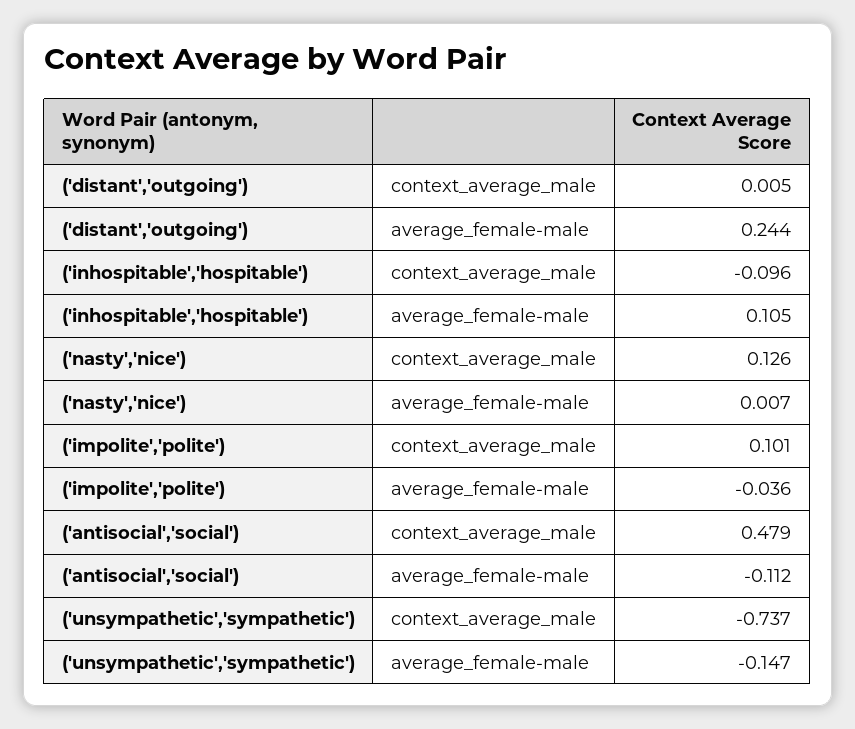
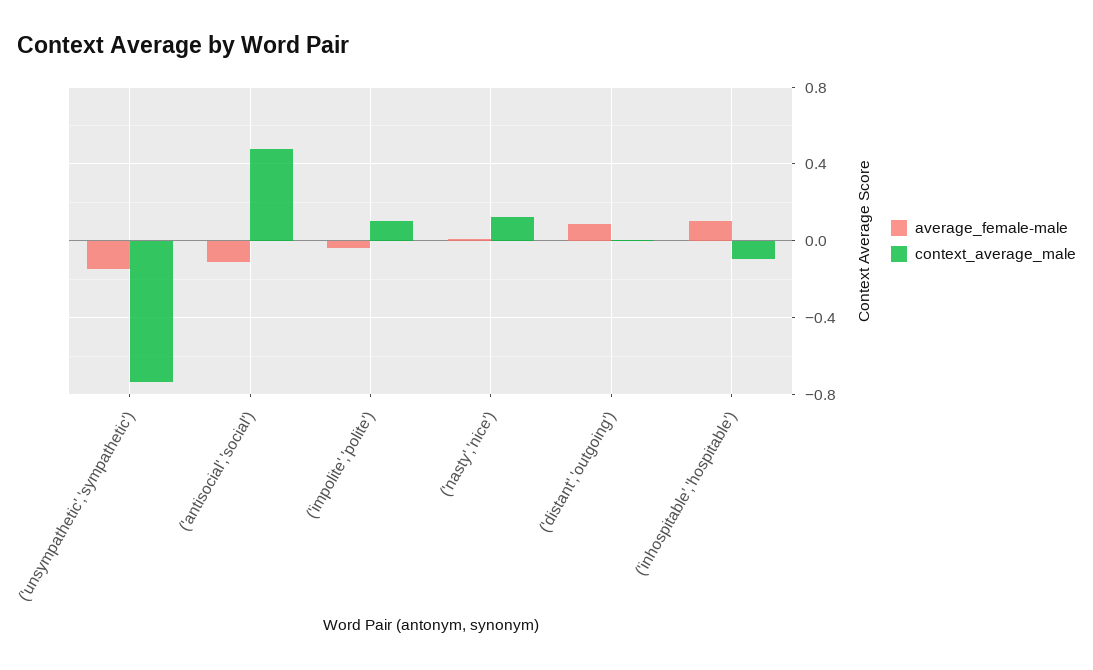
  {
    "context_average_male": {
      "('distant','outgoing')": 0.005,
      "('inhospitable','hospitable')": -0.096,
      "('nasty','nice')": 0.126,
      "('impolite','polite')": 0.101,
      "('antisocial','social')": 0.479,
      "('unsympathetic','sympathetic')": -0.737
    },
    "average_female-male": {
-     "('distant','outgoing')": 0.244,
+     "('distant','outgoing')": 0.1,
      "('inhospitable','hospitable')": 0.105,
      "('nasty','nice')": 0.007,
      "('impolite','polite')": -0.036,
      "('antisocial','social')": -0.112,
      "('unsympathetic','sympathetic')": -0.147
    }
  }

